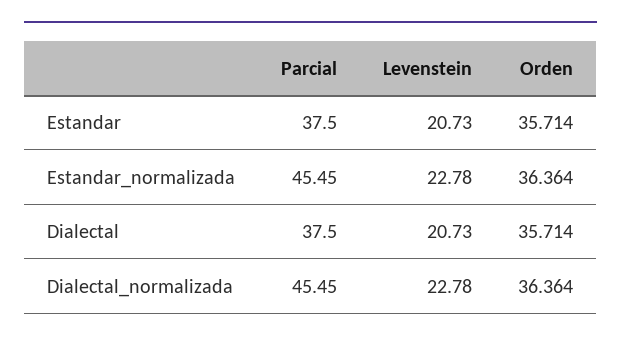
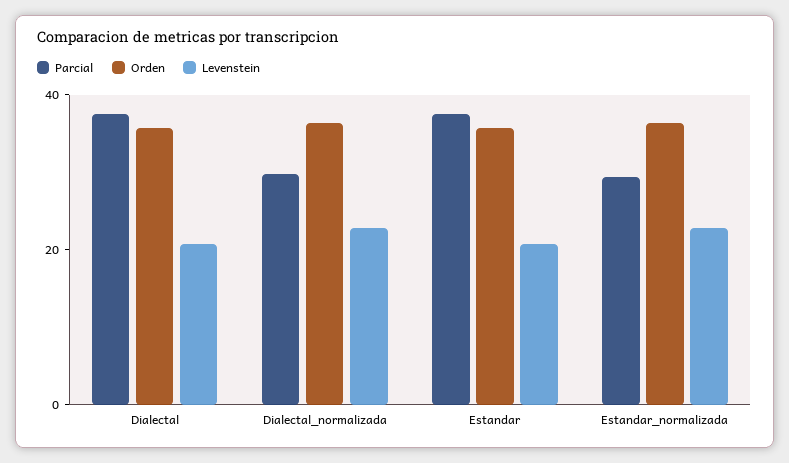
  {
    "Parcial": {
      "Estandar": 37.5,
-     "Estandar_normalizada": 45.45,
+     "Estandar_normalizada": 30,
      "Dialectal": 37.5,
-     "Dialectal_normalizada": 45.45
+     "Dialectal_normalizada": 30
    },
    "Levenstein": {
      "Estandar": 20.73,
      "Estandar_normalizada": 22.78,
      "Dialectal": 20.73,
      "Dialectal_normalizada": 22.78
    },
    "Orden": {
      "Estandar": 35.714,
      "Estandar_normalizada": 36.364,
      "Dialectal": 35.714,
      "Dialectal_normalizada": 36.364
    }
  }

